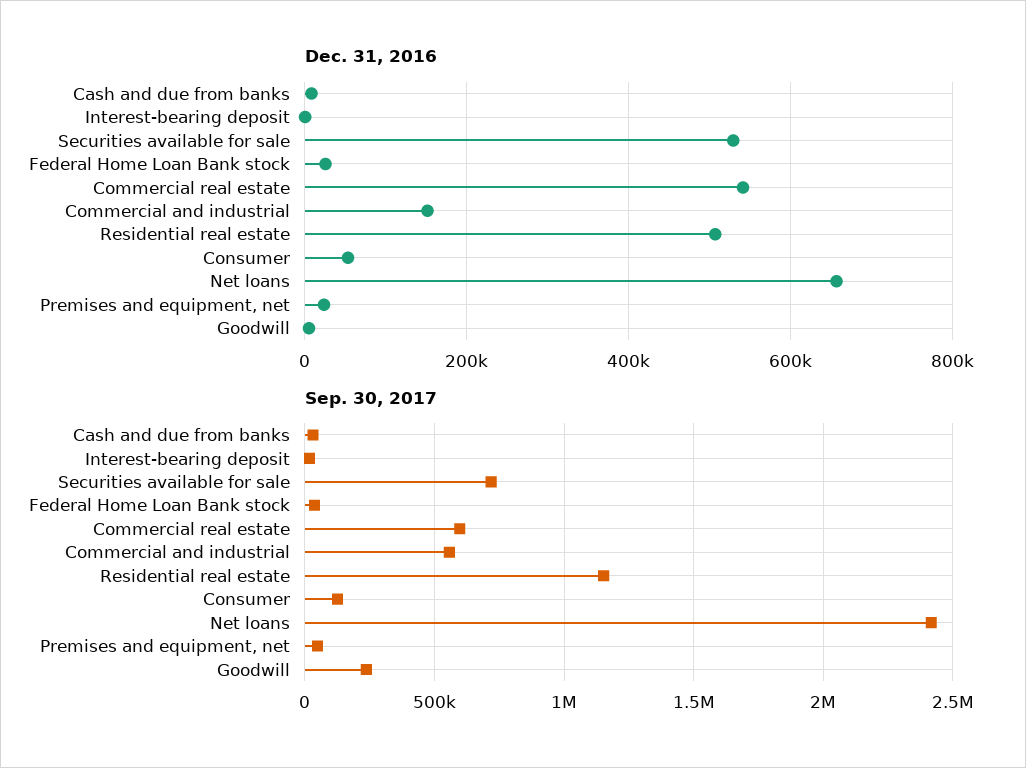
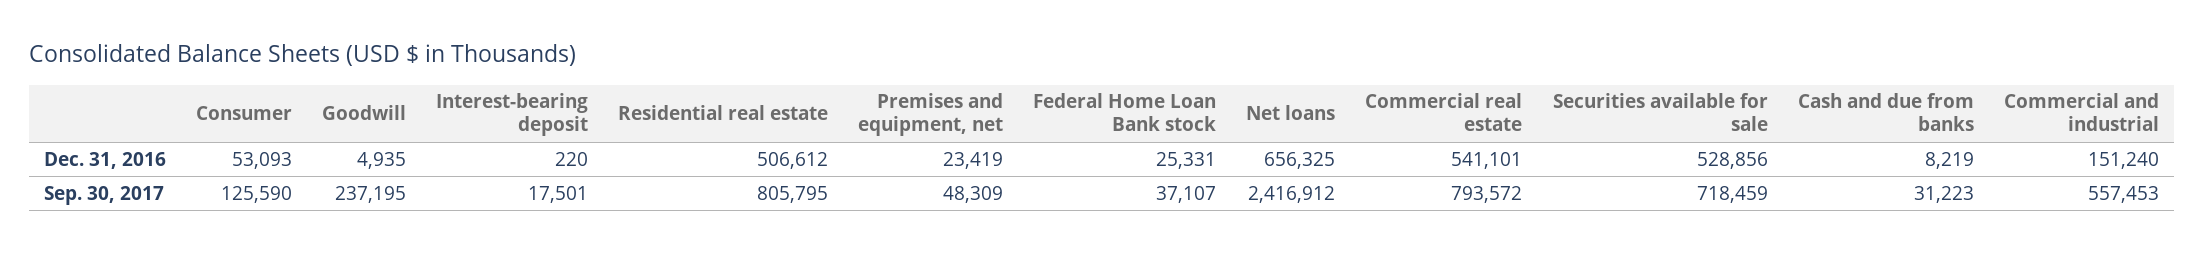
  {
    "Dec. 31, 2016": {
      "Cash and due from banks": 8219,
      "Interest-bearing deposit": 220,
      "Securities available for sale": 528856,
      "Federal Home Loan Bank stock": 25331,
      "Commercial real estate": 541101,
      "Commercial and industrial": 151240,
      "Residential real estate": 506612,
      "Consumer": 53093,
      "Net loans": 656325,
      "Premises and equipment, net": 23419,
      "Goodwill": 4935
    },
    "Sep. 30, 2017": {
      "Cash and due from banks": 31223,
      "Interest-bearing deposit": 17501,
      "Securities available for sale": 718459,
      "Federal Home Loan Bank stock": 37107,
-     "Commercial real estate": 600000,
+     "Commercial real estate": 793572,
      "Commercial and industrial": 557453,
-     "Residential real estate": 1150000,
+     "Residential real estate": 805795,
      "Consumer": 125590,
      "Net loans": 2416912,
      "Premises and equipment, net": 48309,
      "Goodwill": 237195
    }
  }

